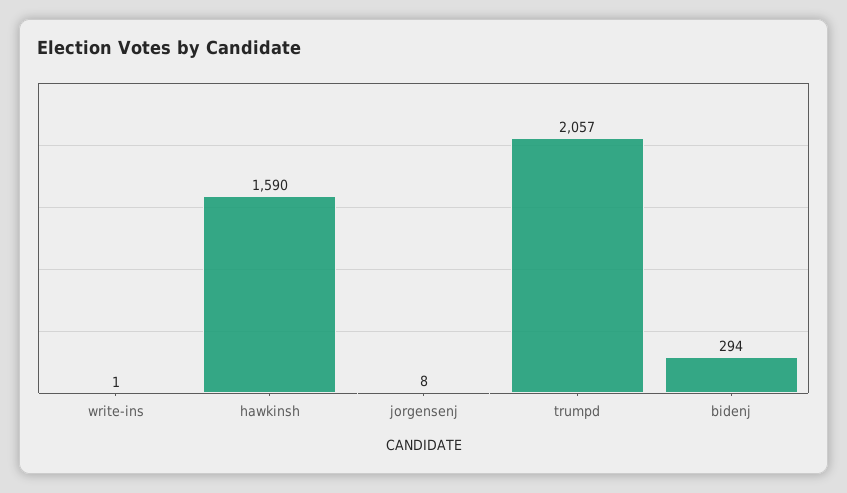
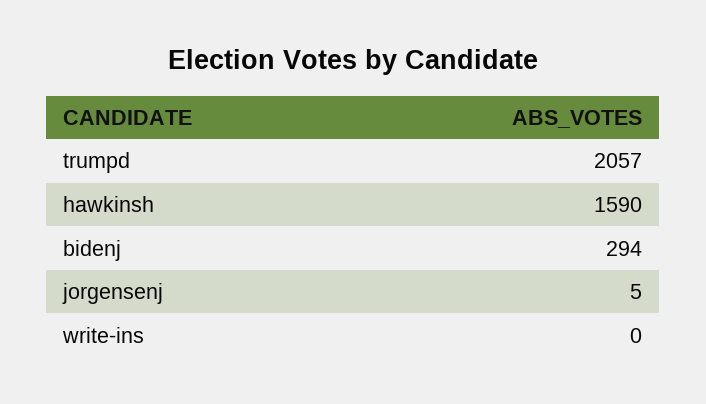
  {
-   "write-ins": 1,
+   "write-ins": 0,
    "hawkinsh": 1590,
-   "jorgensenj": 8,
+   "jorgensenj": 5,
    "trumpd": 2057,
    "bidenj": 294
  }

